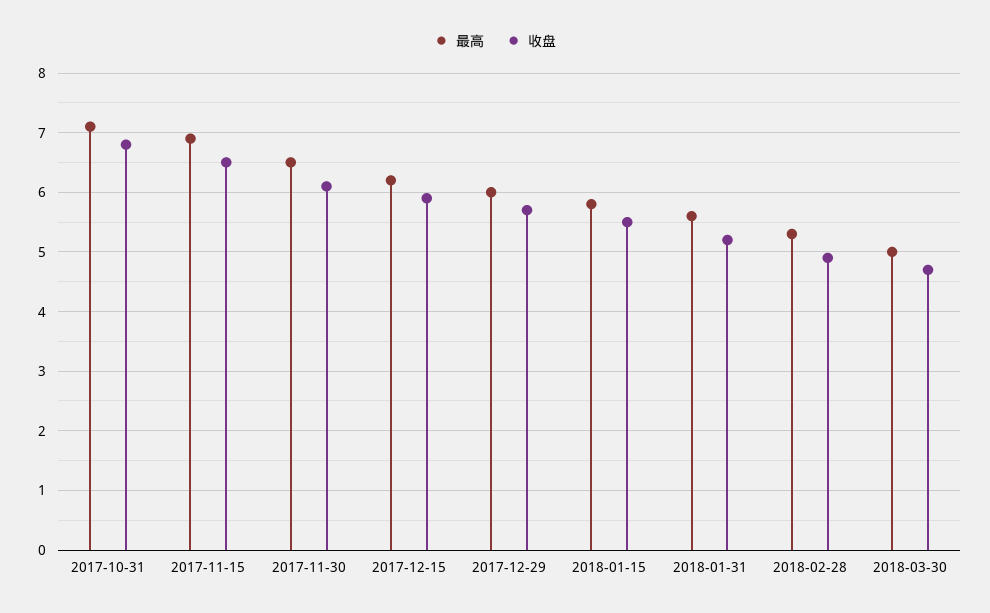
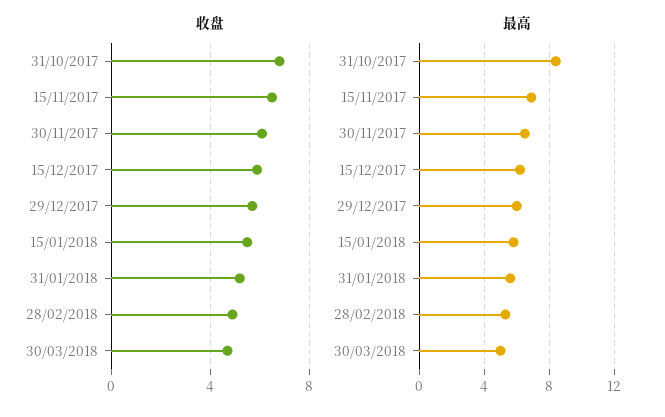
  {
    "最高": {
-     "2017-10-31": 7,
+     "2017-10-31": 8.5,
      "2017-11-15": 7,
      "2017-11-30": 6.5,
      "2017-12-15": 6,
      "2017-12-29": 6,
      "2018-01-15": 6,
      "2018-01-31": 5.5,
      "2018-02-28": 5.5,
      "2018-03-30": 5
    },
    "收盘": {
      "2017-10-31": 7,
      "2017-11-15": 6.5,
      "2017-11-30": 6,
      "2017-12-15": 6,
      "2017-12-29": 5.5,
      "2018-01-15": 5.5,
      "2018-01-31": 5,
      "2018-02-28": 5,
      "2018-03-30": 4.5
    }
  }

